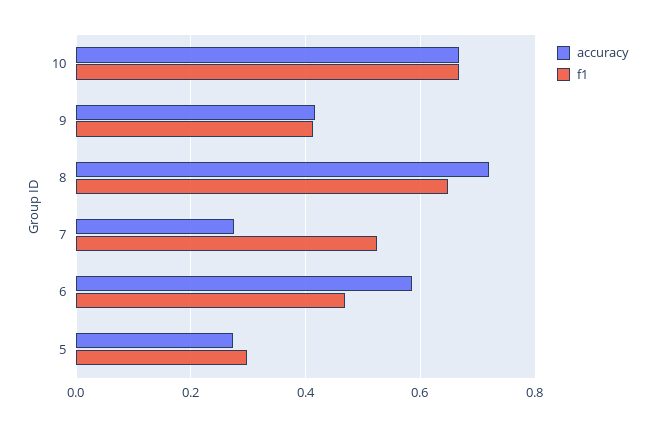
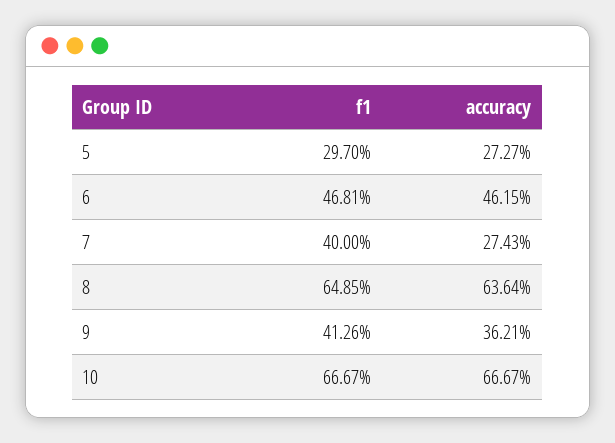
  {
    "accuracy": {
      "10": 0.6667,
-     "9": 0.42,
+     "9": 0.3621,
-     "8": 0.72,
+     "8": 0.6364,
      "7": 0.2743,
-     "6": 0.58,
+     "6": 0.4615,
      "5": 0.2727
    },
    "f1": {
      "10": 0.6667,
      "9": 0.4126,
      "8": 0.6485,
-     "7": 0.52,
+     "7": 0.4,
      "6": 0.4681,
      "5": 0.297
    }
  }

